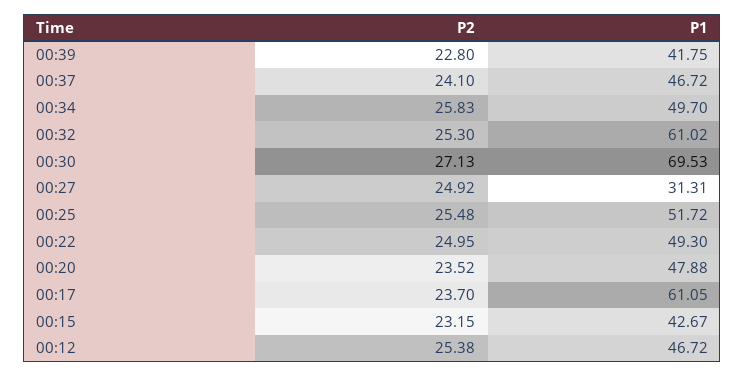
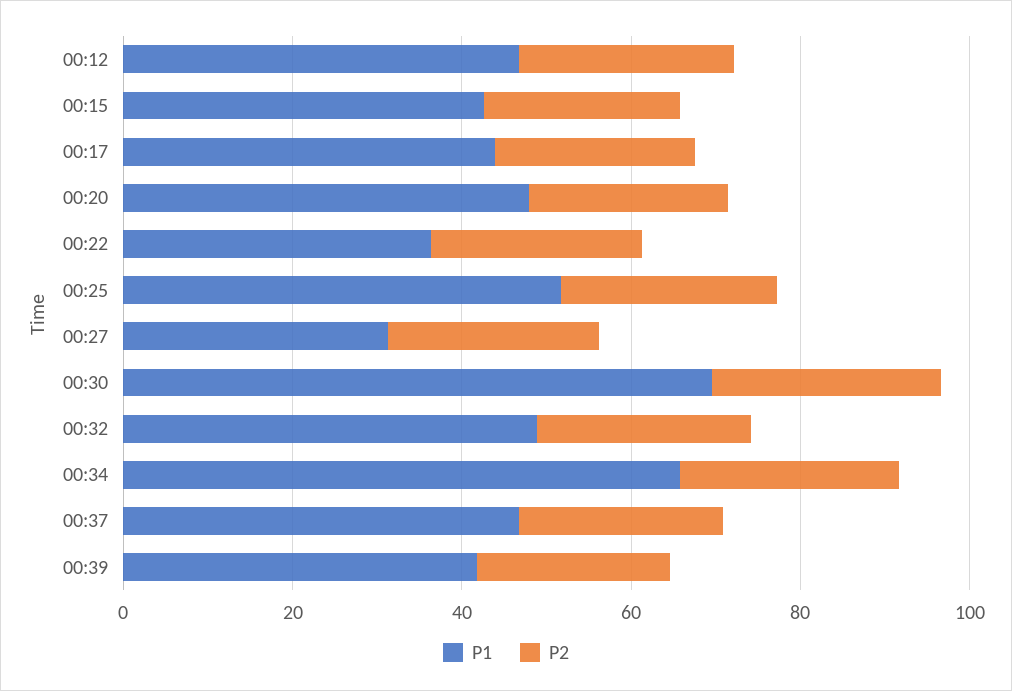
  {
    "P2": {
      "00:39": 22.8,
      "00:37": 24.1,
      "00:34": 25.83,
      "00:32": 25.3,
      "00:30": 27.13,
      "00:27": 24.92,
      "00:25": 25.48,
      "00:22": 24.95,
      "00:20": 23.52,
      "00:17": 23.7,
      "00:15": 23.15,
      "00:12": 25.38
    },
    "P1": {
      "00:39": 41.75,
      "00:37": 46.72,
-     "00:34": 49.7,
+     "00:34": 65,
-     "00:32": 61.02,
+     "00:32": 50,
      "00:30": 69.53,
      "00:27": 31.31,
      "00:25": 51.72,
-     "00:22": 49.3,
+     "00:22": 35,
      "00:20": 47.88,
-     "00:17": 61.05,
+     "00:17": 45,
      "00:15": 42.67,
      "00:12": 46.72
    }
  }

